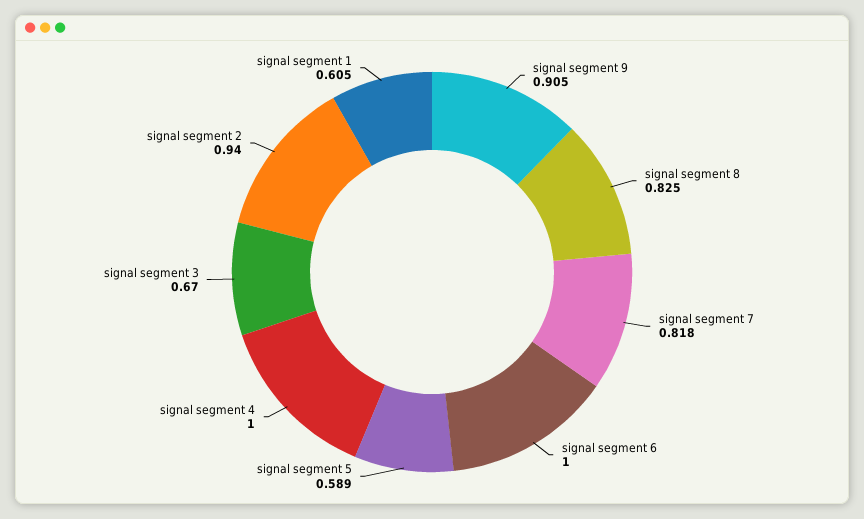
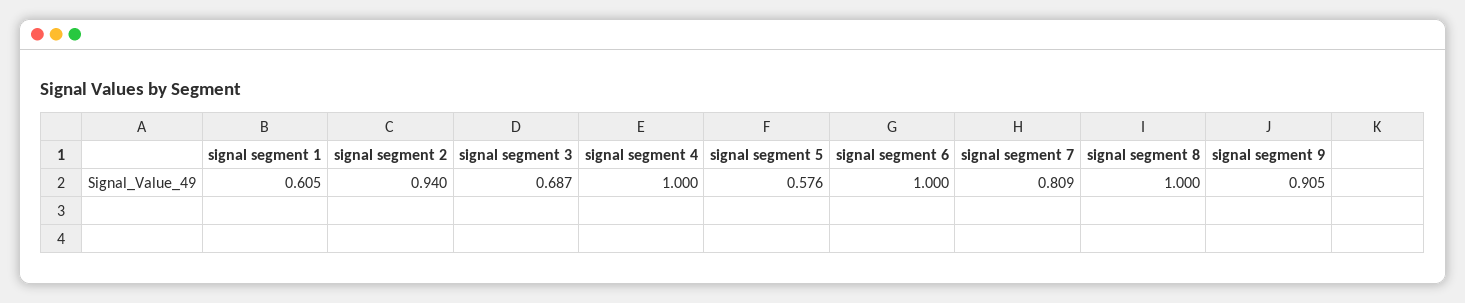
  {
    "signal segment 9": 0.905,
-   "signal segment 8": 0.825,
+   "signal segment 8": 1,
-   "signal segment 7": 0.818,
+   "signal segment 7": 0.809,
    "signal segment 6": 1,
-   "signal segment 5": 0.589,
+   "signal segment 5": 0.576,
    "signal segment 4": 1,
-   "signal segment 3": 0.67,
+   "signal segment 3": 0.687,
    "signal segment 2": 0.94,
    "signal segment 1": 0.605
  }

